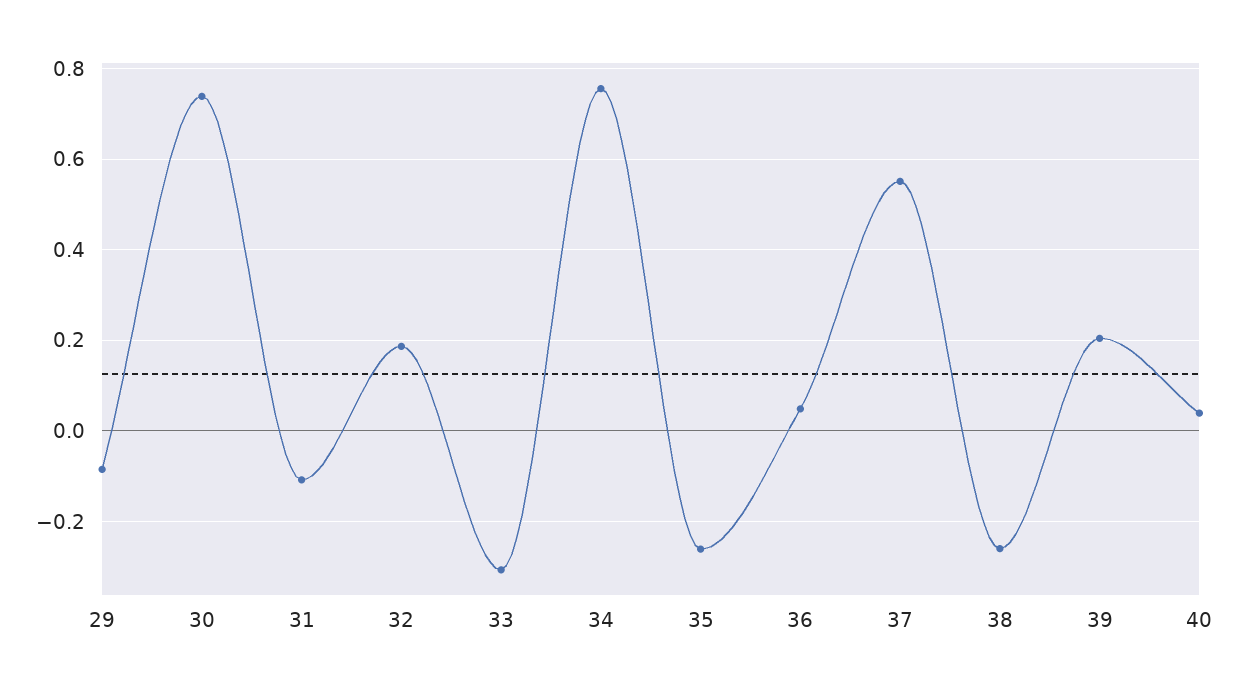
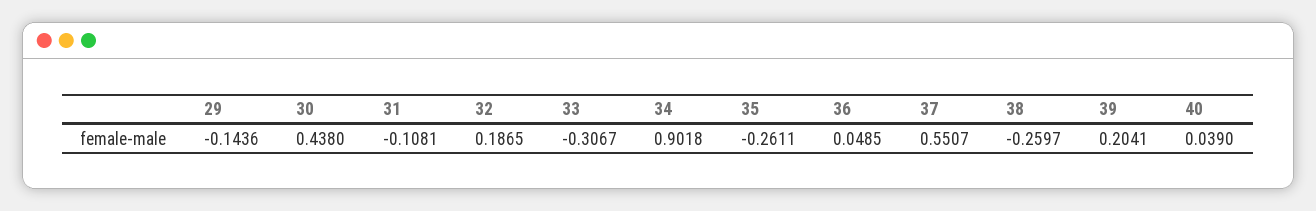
  {
-   "29": -0.08,
+   "29": -0.1436,
-   "30": 0.74,
+   "30": 0.438,
    "31": -0.1081,
    "32": 0.1865,
    "33": -0.3067,
-   "34": 0.76,
+   "34": 0.9018,
    "35": -0.2611,
    "36": 0.0485,
    "37": 0.5507,
    "38": -0.2597,
    "39": 0.2041,
    "40": 0.039
  }

